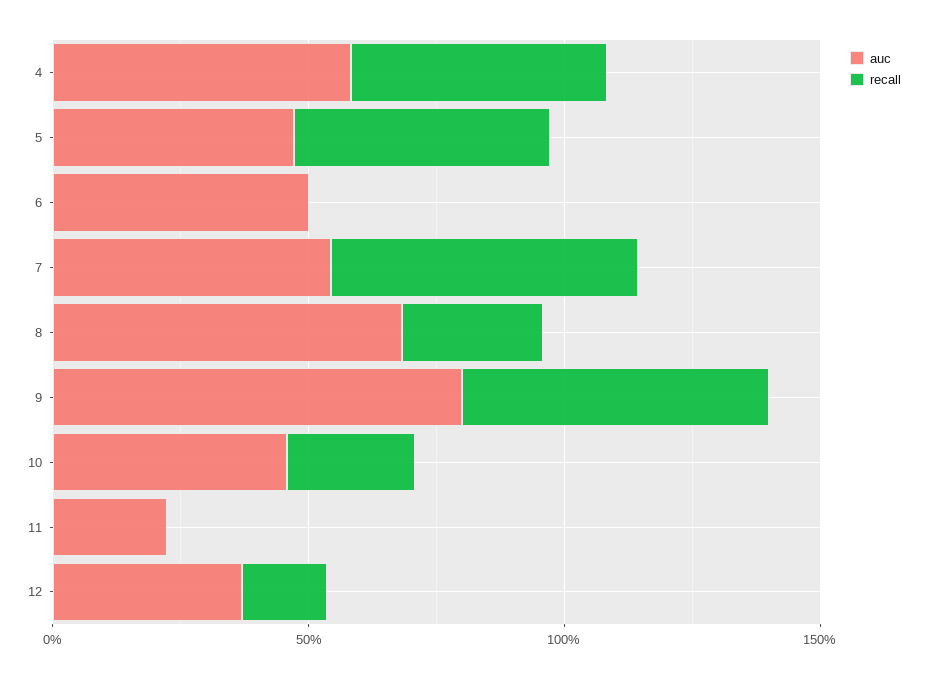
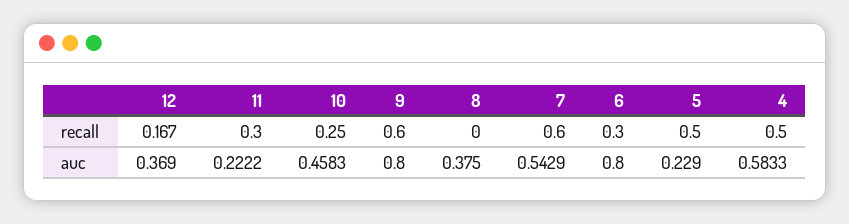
  {
    "auc": {
      "4": 0.5833,
-     "5": 0.5,
+     "5": 0.229,
-     "6": 0.5,
+     "6": 0.8,
      "7": 0.5429,
-     "8": 0.7,
+     "8": 0.375,
      "9": 0.8,
      "10": 0.4583,
      "11": 0.2222,
      "12": 0.369
    },
    "recall": {
      "4": 0.5,
      "5": 0.5,
-     "6": 0,
+     "6": 0.3,
      "7": 0.6,
-     "8": 0.3,
+     "8": 0,
      "9": 0.6,
      "10": 0.25,
-     "11": 0,
+     "11": 0.3,
      "12": 0.167
    }
  }

